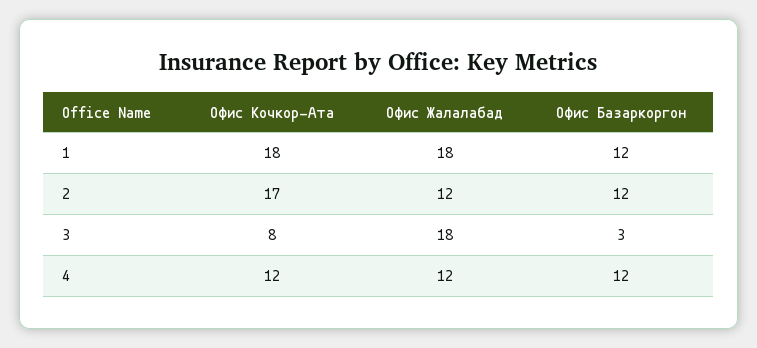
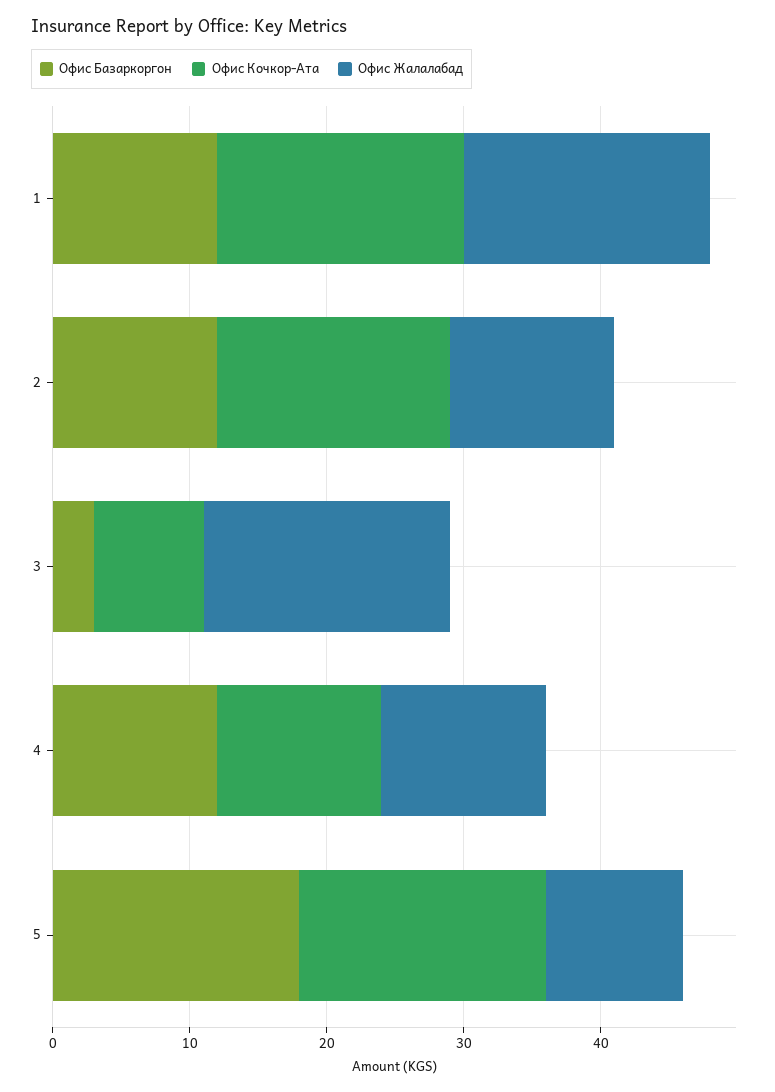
  {
    "Офис Кочкор-Ата": {
      "1": 18,
      "2": 17,
      "3": 8,
-     "4": 12
+     "4": 12,
+     "5": 18
    },
    "Офис Жалалабад": {
      "1": 18,
      "2": 12,
      "3": 18,
-     "4": 12
+     "4": 12,
+     "5": 10
    },
    "Офис Базаркоргон": {
      "1": 12,
      "2": 12,
      "3": 3,
-     "4": 12
+     "4": 12,
+     "5": 18
    }
  }

